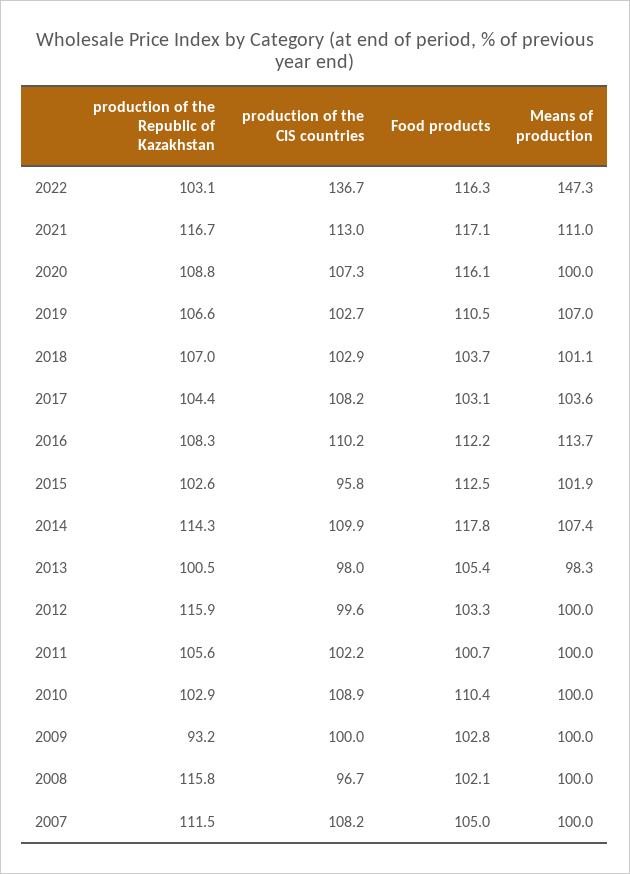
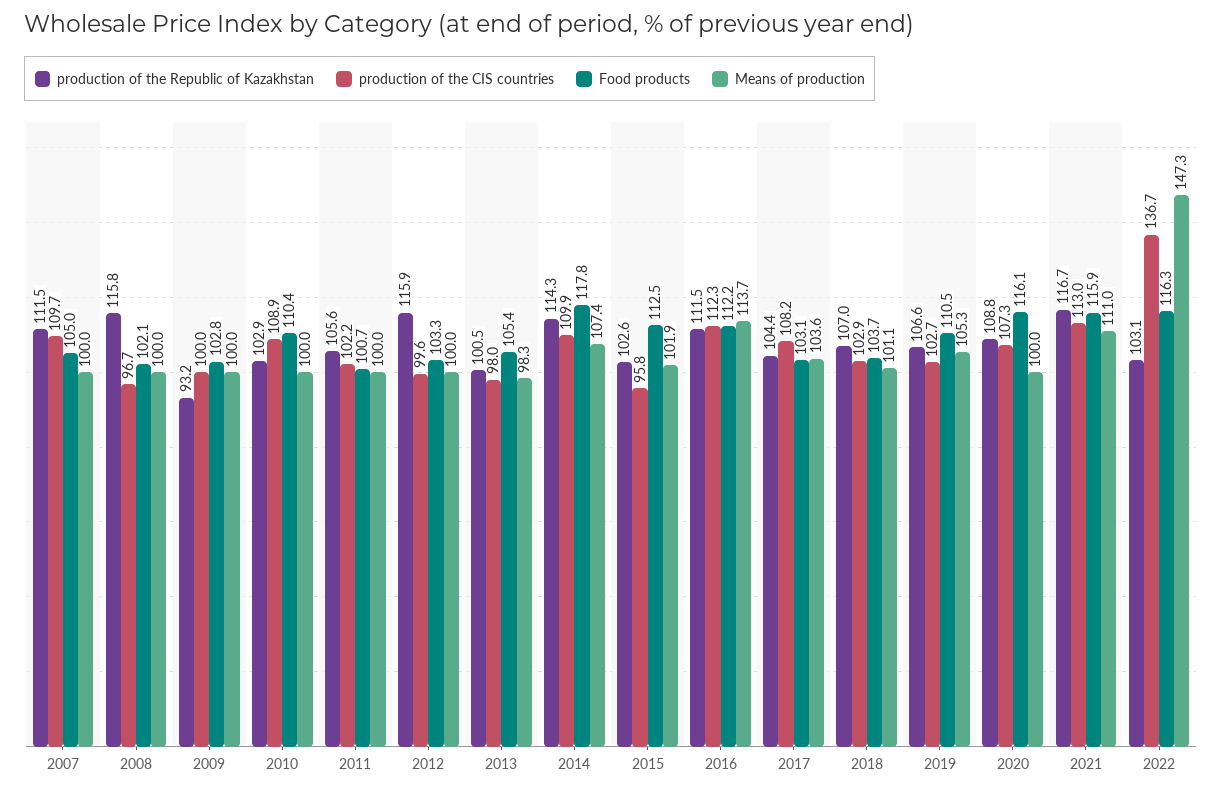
  {
    "production of the Republic of Kazakhstan": {
      "2022": 103.1,
      "2021": 116.7,
      "2020": 108.8,
      "2019": 106.6,
      "2018": 107,
      "2017": 104.4,
-     "2016": 108.3,
+     "2016": 111.5,
      "2015": 102.6,
      "2014": 114.3,
      "2013": 100.5,
      "2012": 115.9,
      "2011": 105.6,
      "2010": 102.9,
      "2009": 93.2,
      "2008": 115.8,
      "2007": 111.5
    },
    "production of the CIS countries": {
      "2022": 136.7,
      "2021": 113,
      "2020": 107.3,
      "2019": 102.7,
      "2018": 102.9,
      "2017": 108.2,
-     "2016": 110.2,
+     "2016": 112.3,
      "2015": 95.8,
      "2014": 109.9,
      "2013": 98,
      "2012": 99.6,
      "2011": 102.2,
      "2010": 108.9,
      "2009": 100,
      "2008": 96.7,
-     "2007": 108.2
+     "2007": 109.7
    },
    "Food products": {
      "2022": 116.3,
-     "2021": 117.1,
+     "2021": 115.9,
      "2020": 116.1,
      "2019": 110.5,
      "2018": 103.7,
      "2017": 103.1,
      "2016": 112.2,
      "2015": 112.5,
      "2014": 117.8,
      "2013": 105.4,
      "2012": 103.3,
      "2011": 100.7,
      "2010": 110.4,
      "2009": 102.8,
      "2008": 102.1,
      "2007": 105
    },
    "Means of production": {
      "2022": 147.3,
      "2021": 111,
      "2020": 100,
-     "2019": 107,
+     "2019": 105.3,
      "2018": 101.1,
      "2017": 103.6,
      "2016": 113.7,
      "2015": 101.9,
      "2014": 107.4,
      "2013": 98.3,
      "2012": 100,
      "2011": 100,
      "2010": 100,
      "2009": 100,
      "2008": 100,
      "2007": 100
    }
  }

